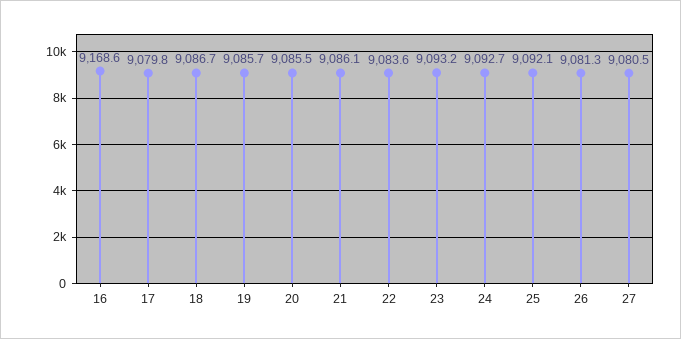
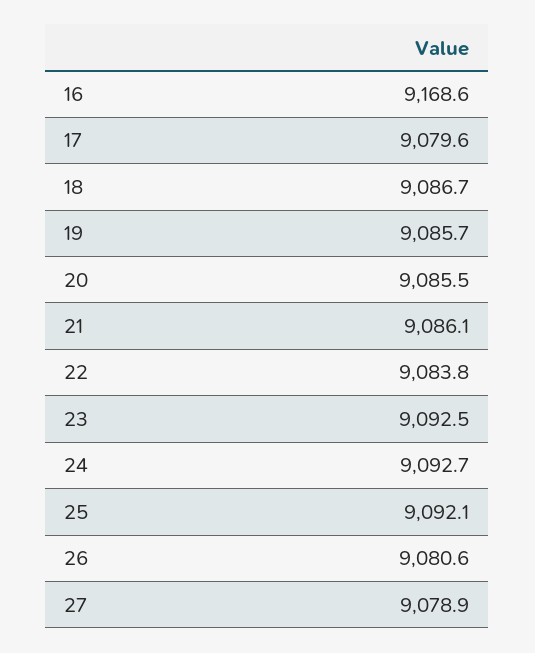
  {
    "16": 9168.6,
-   "17": 9079.8,
+   "17": 9079.6,
    "18": 9086.7,
    "19": 9085.7,
    "20": 9085.5,
    "21": 9086.1,
-   "22": 9083.6,
+   "22": 9083.8,
-   "23": 9093.2,
+   "23": 9092.5,
    "24": 9092.7,
    "25": 9092.1,
-   "26": 9081.3,
+   "26": 9080.6,
-   "27": 9080.5
+   "27": 9078.9
  }

